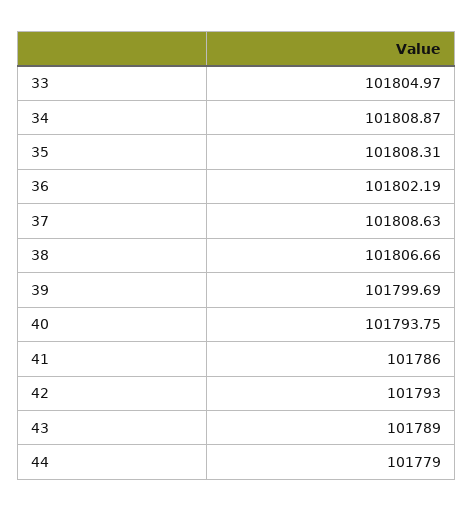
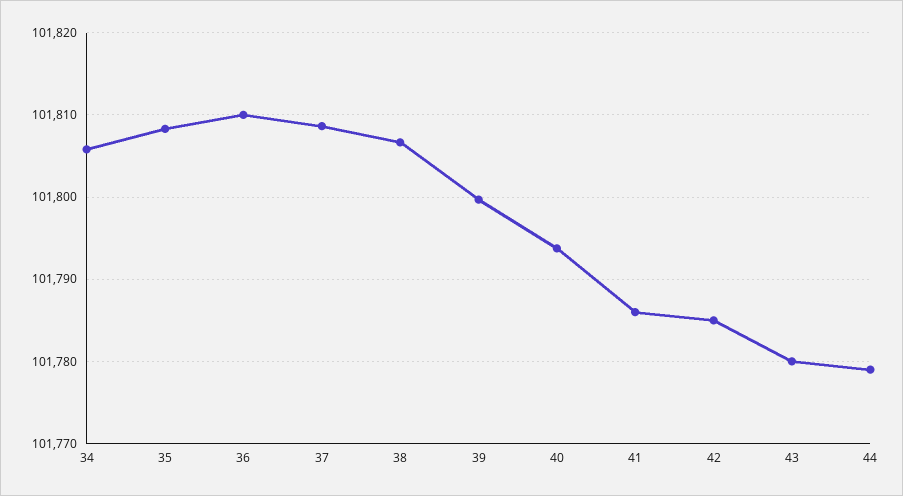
  {
-   "33": 101804.97,
-   "34": 101808.87,
+   "34": 101806,
    "35": 101808.31,
-   "36": 101802.19,
+   "36": 101810,
    "37": 101808.63,
    "38": 101806.66,
    "39": 101799.69,
    "40": 101793.75,
    "41": 101786,
-   "42": 101793,
+   "42": 101785,
-   "43": 101789,
+   "43": 101780,
    "44": 101779
  }

